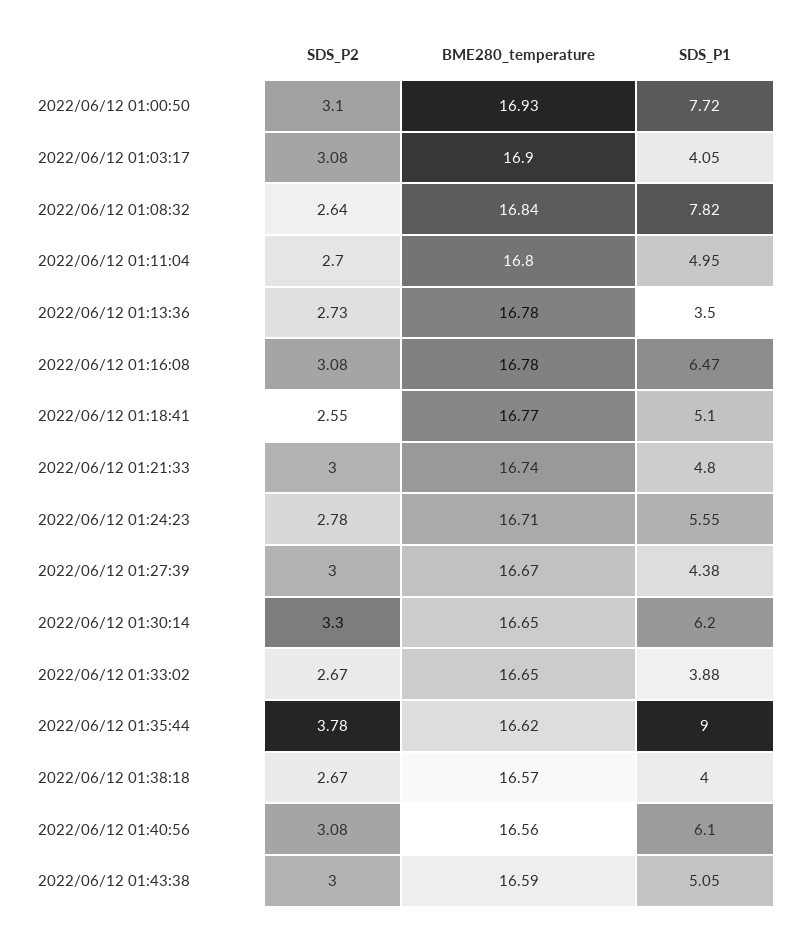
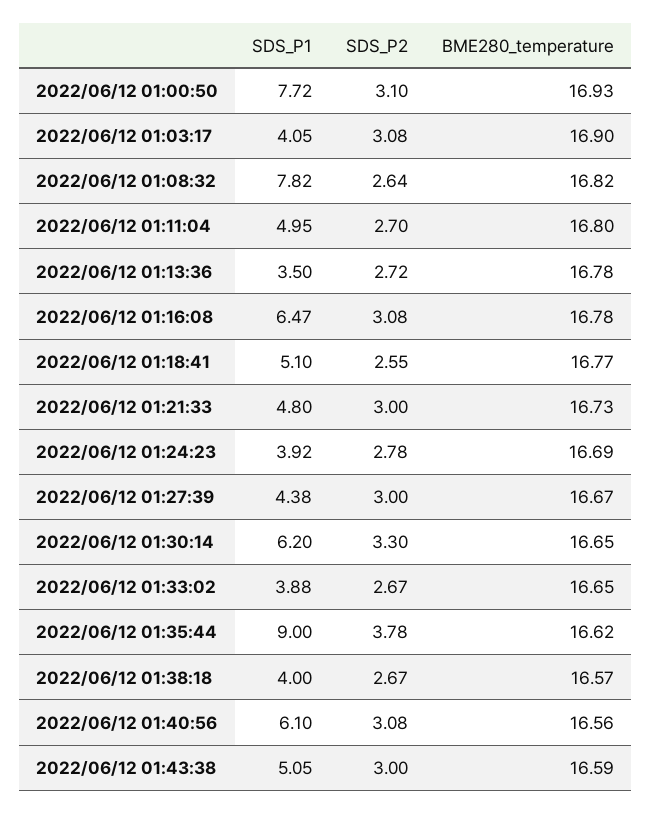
  {
    "SDS_P2": {
      "2022/06/12 01:00:50": 3.1,
      "2022/06/12 01:03:17": 3.08,
      "2022/06/12 01:08:32": 2.64,
      "2022/06/12 01:11:04": 2.7,
-     "2022/06/12 01:13:36": 2.73,
+     "2022/06/12 01:13:36": 2.72,
      "2022/06/12 01:16:08": 3.08,
      "2022/06/12 01:18:41": 2.55,
      "2022/06/12 01:21:33": 3,
      "2022/06/12 01:24:23": 2.78,
      "2022/06/12 01:27:39": 3,
      "2022/06/12 01:30:14": 3.3,
      "2022/06/12 01:33:02": 2.67,
      "2022/06/12 01:35:44": 3.78,
      "2022/06/12 01:38:18": 2.67,
      "2022/06/12 01:40:56": 3.08,
      "2022/06/12 01:43:38": 3
    },
    "BME280_temperature": {
      "2022/06/12 01:00:50": 16.93,
      "2022/06/12 01:03:17": 16.9,
-     "2022/06/12 01:08:32": 16.84,
+     "2022/06/12 01:08:32": 16.82,
      "2022/06/12 01:11:04": 16.8,
      "2022/06/12 01:13:36": 16.78,
      "2022/06/12 01:16:08": 16.78,
      "2022/06/12 01:18:41": 16.77,
-     "2022/06/12 01:21:33": 16.74,
+     "2022/06/12 01:21:33": 16.73,
-     "2022/06/12 01:24:23": 16.71,
+     "2022/06/12 01:24:23": 16.69,
      "2022/06/12 01:27:39": 16.67,
      "2022/06/12 01:30:14": 16.65,
      "2022/06/12 01:33:02": 16.65,
      "2022/06/12 01:35:44": 16.62,
      "2022/06/12 01:38:18": 16.57,
      "2022/06/12 01:40:56": 16.56,
      "2022/06/12 01:43:38": 16.59
    },
    "SDS_P1": {
      "2022/06/12 01:00:50": 7.72,
      "2022/06/12 01:03:17": 4.05,
      "2022/06/12 01:08:32": 7.82,
      "2022/06/12 01:11:04": 4.95,
      "2022/06/12 01:13:36": 3.5,
      "2022/06/12 01:16:08": 6.47,
      "2022/06/12 01:18:41": 5.1,
      "2022/06/12 01:21:33": 4.8,
-     "2022/06/12 01:24:23": 5.55,
+     "2022/06/12 01:24:23": 3.92,
      "2022/06/12 01:27:39": 4.38,
      "2022/06/12 01:30:14": 6.2,
      "2022/06/12 01:33:02": 3.88,
      "2022/06/12 01:35:44": 9,
      "2022/06/12 01:38:18": 4,
      "2022/06/12 01:40:56": 6.1,
      "2022/06/12 01:43:38": 5.05
    }
  }

